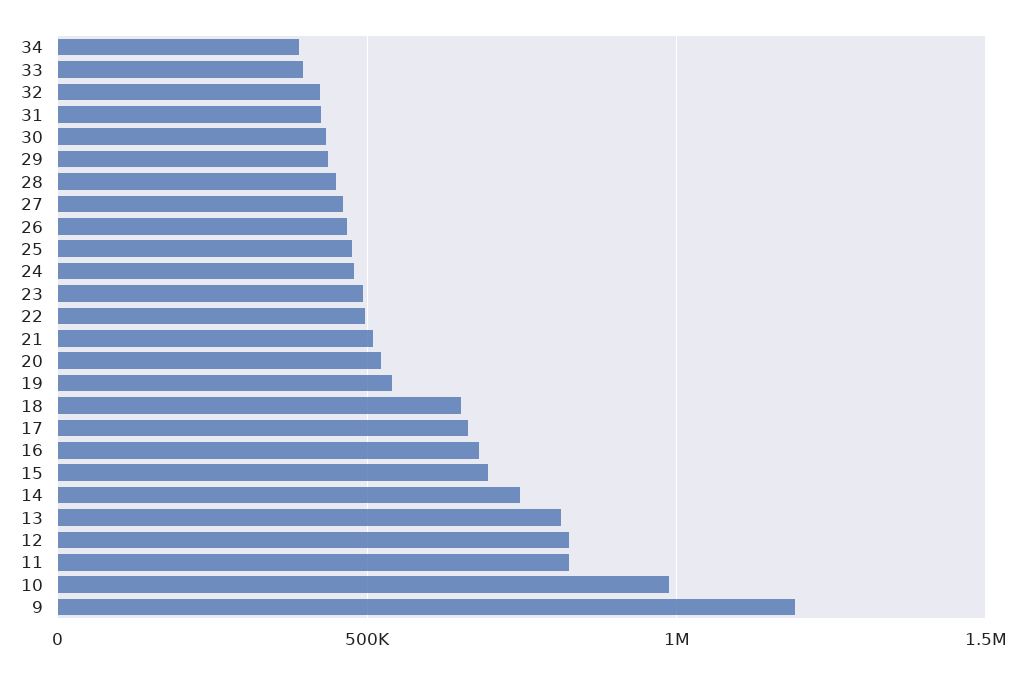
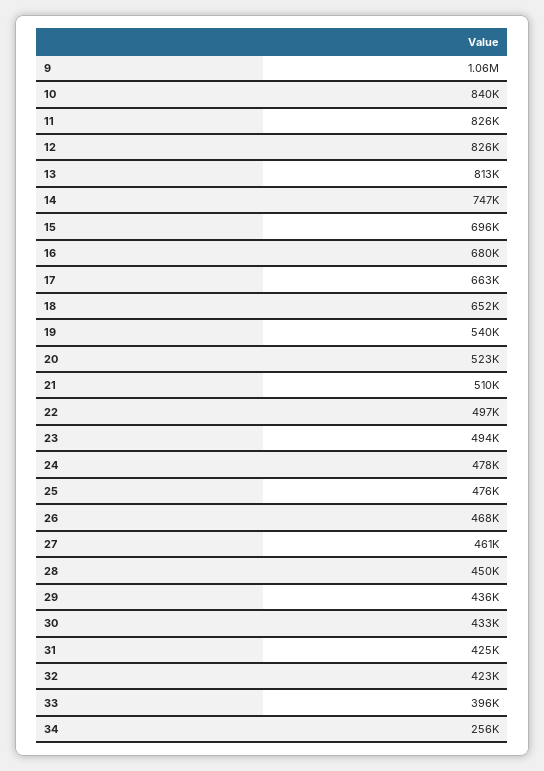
  {
-   "34": 400000,
+   "34": 256000,
    "33": 396000,
    "32": 423000,
    "31": 425000,
    "30": 433000,
    "29": 436000,
    "28": 450000,
    "27": 461000,
    "26": 468000,
    "25": 476000,
    "24": 478000,
    "23": 494000,
    "22": 497000,
    "21": 510000,
    "20": 523000,
    "19": 540000,
    "18": 652000,
    "17": 663000,
    "16": 680000,
    "15": 696000,
    "14": 747000,
    "13": 813000,
    "12": 826000,
    "11": 826000,
-   "10": 1000000,
+   "10": 840000,
-   "9": 1200000
+   "9": 1060000
  }

